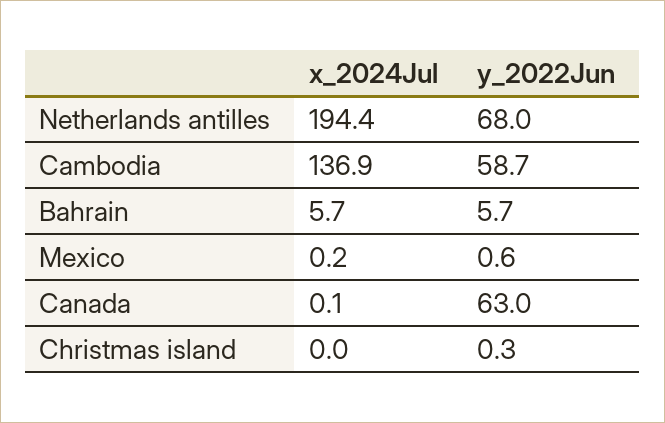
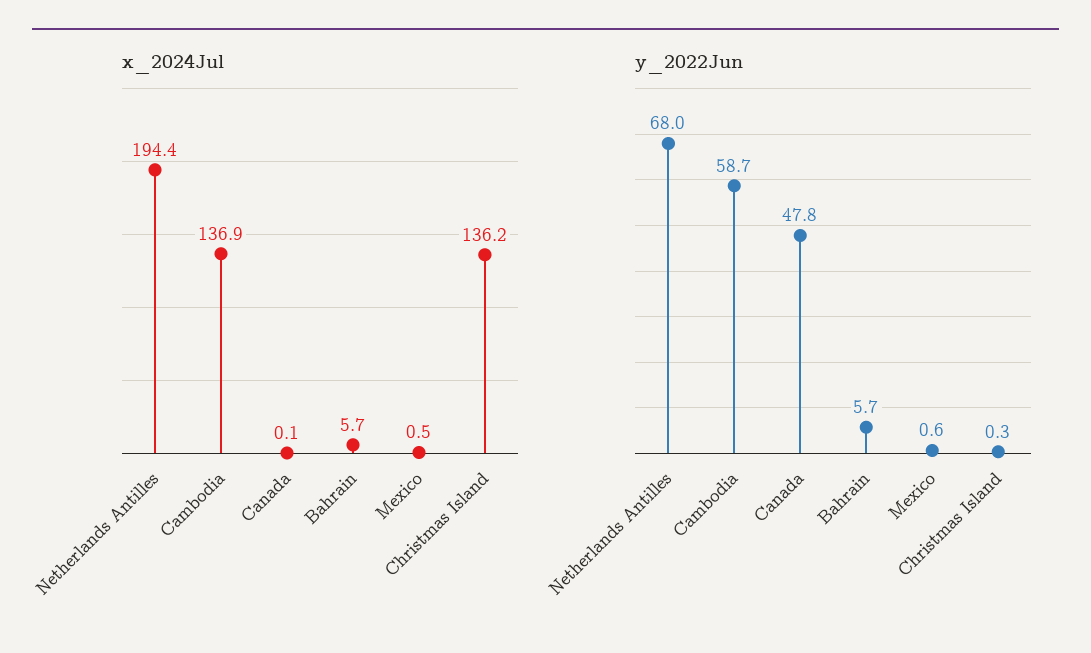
  {
    "x_2024Jul": {
      "Netherlands antilles": 194.4,
      "Cambodia": 136.9,
      "Bahrain": 5.7,
-     "Mexico": 0.2,
+     "Mexico": 0.5,
      "Canada": 0.1,
-     "Christmas island": 0
+     "Christmas island": 136.2
    },
    "y_2022Jun": {
      "Netherlands antilles": 68,
      "Cambodia": 58.7,
      "Bahrain": 5.7,
      "Mexico": 0.6,
-     "Canada": 63,
+     "Canada": 47.8,
      "Christmas island": 0.3
    }
  }

